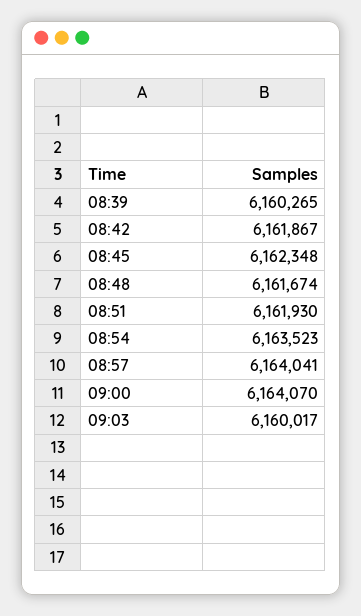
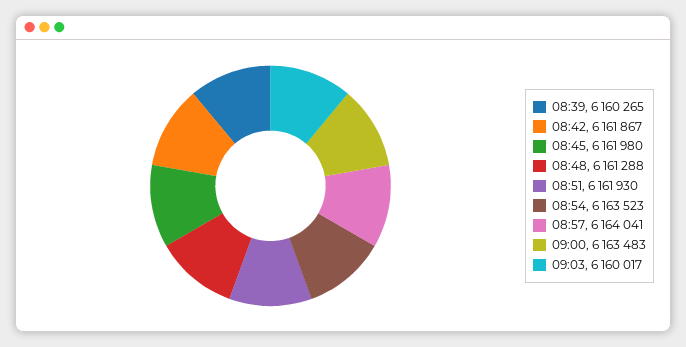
  {
    "08:39": 6160265,
    "08:42": 6161867,
-   "08:45": 6162348,
+   "08:45": 6161980,
-   "08:48": 6161674,
+   "08:48": 6161288,
    "08:51": 6161930,
    "08:54": 6163523,
    "08:57": 6164041,
-   "09:00": 6164070,
+   "09:00": 6163483,
    "09:03": 6160017
  }

